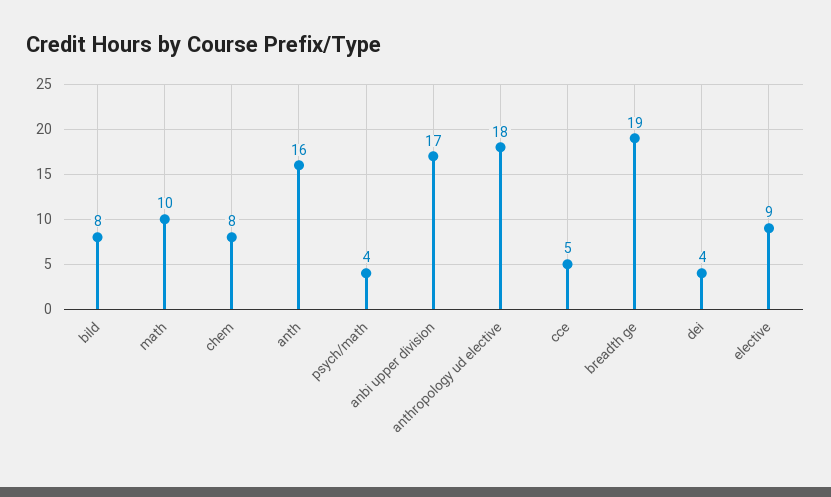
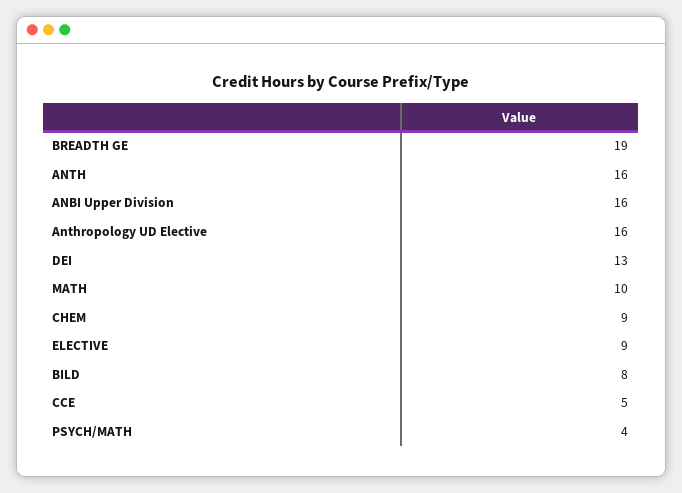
  {
    "bild": 8,
    "math": 10,
-   "chem": 8,
+   "chem": 9,
    "anth": 16,
    "psych/math": 4,
-   "anbi upper division": 17,
+   "anbi upper division": 16,
-   "anthropology ud elective": 18,
+   "anthropology ud elective": 16,
    "cce": 5,
    "breadth ge": 19,
-   "dei": 4,
+   "dei": 13,
    "elective": 9
  }

